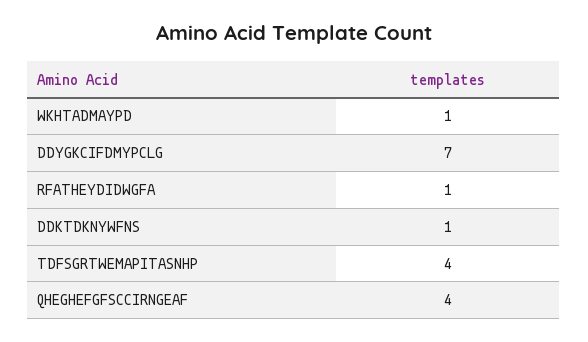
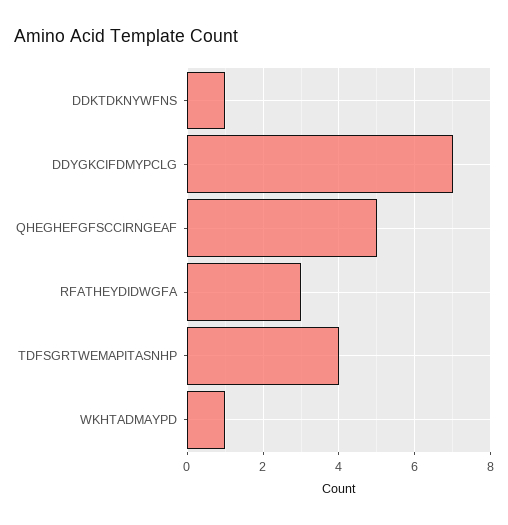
  {
    "WKHTADMAYPD": 1,
    "DDYGKCIFDMYPCLG": 7,
-   "RFATHEYDIDWGFA": 1,
+   "RFATHEYDIDWGFA": 3,
    "DDKTDKNYWFNS": 1,
    "TDFSGRTWEMAPITASNHP": 4,
-   "QHEGHEFGFSCCIRNGEAF": 4
+   "QHEGHEFGFSCCIRNGEAF": 5
  }

